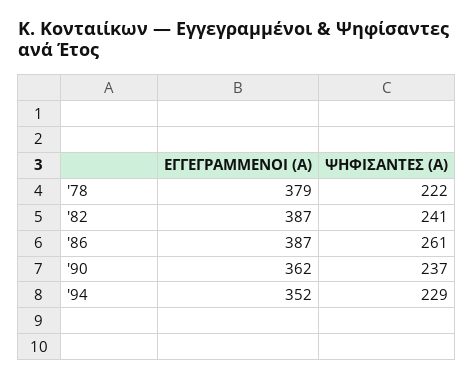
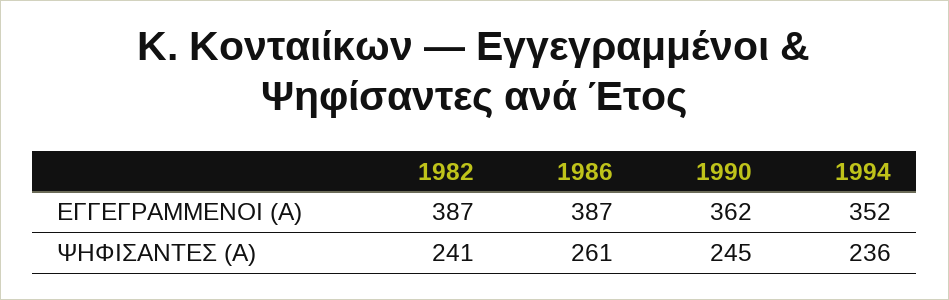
  {
    "ΕΓΓΕΓΡΑΜΜΕΝΟΙ (Α)": {
-     "'78": 379,
      "'82": 387,
      "'86": 387,
      "'90": 362,
      "'94": 352
    },
    "ΨΗΦΙΣΑΝΤΕΣ (Α)": {
-     "'78": 222,
      "'82": 241,
      "'86": 261,
-     "'90": 237,
+     "'90": 245,
-     "'94": 229
+     "'94": 236
    }
  }

